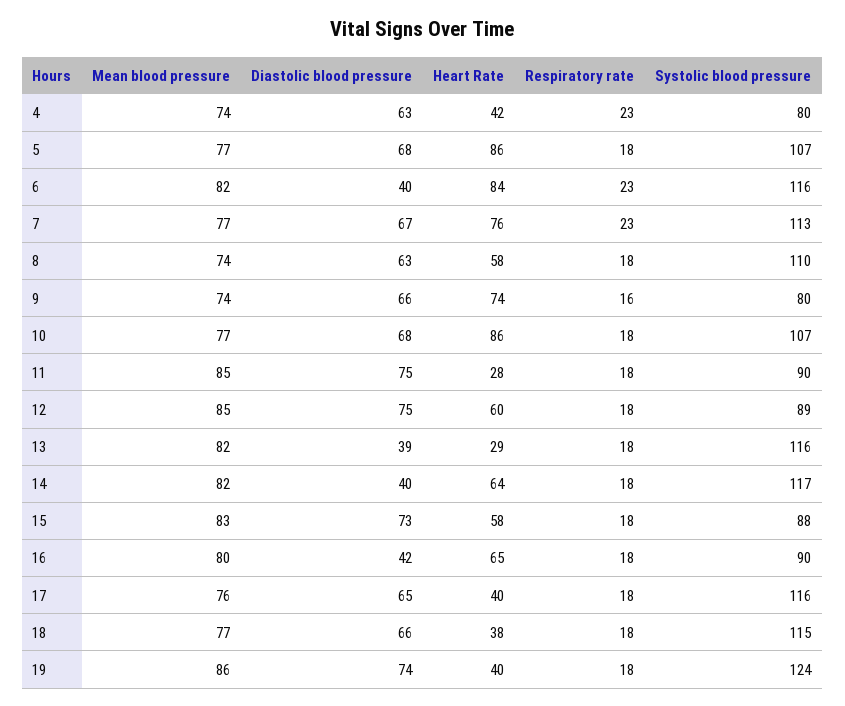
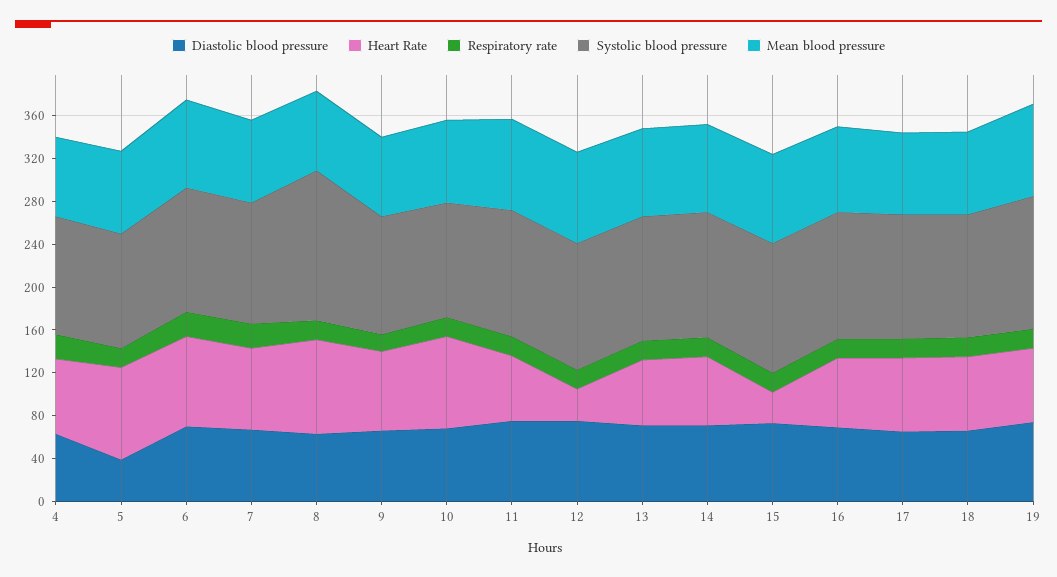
  {
    "Mean blood pressure": {
      "4": 74,
      "5": 77,
      "6": 82,
      "7": 77,
      "8": 74,
      "9": 74,
      "10": 77,
      "11": 85,
      "12": 85,
      "13": 82,
      "14": 82,
      "15": 83,
      "16": 80,
      "17": 76,
      "18": 77,
      "19": 86
    },
    "Diastolic blood pressure": {
      "4": 63,
-     "5": 68,
+     "5": 40,
-     "6": 40,
+     "6": 70,
      "7": 67,
      "8": 63,
      "9": 66,
      "10": 68,
      "11": 75,
      "12": 75,
-     "13": 39,
+     "13": 70,
-     "14": 40,
+     "14": 70,
      "15": 73,
-     "16": 42,
+     "16": 70,
      "17": 65,
      "18": 66,
      "19": 74
    },
    "Heart Rate": {
-     "4": 42,
+     "4": 70,
      "5": 86,
      "6": 84,
      "7": 76,
-     "8": 58,
+     "8": 90,
      "9": 74,
      "10": 86,
-     "11": 28,
+     "11": 60,
-     "12": 60,
+     "12": 30,
-     "13": 29,
+     "13": 60,
      "14": 64,
-     "15": 58,
+     "15": 30,
      "16": 65,
-     "17": 40,
+     "17": 70,
-     "18": 38,
+     "18": 70,
-     "19": 40
+     "19": 70
    },
    "Respiratory rate": {
      "4": 23,
      "5": 18,
      "6": 23,
      "7": 23,
      "8": 18,
      "9": 16,
      "10": 18,
      "11": 18,
      "12": 18,
      "13": 18,
      "14": 18,
      "15": 18,
      "16": 18,
      "17": 18,
      "18": 18,
      "19": 18
    },
    "Systolic blood pressure": {
-     "4": 80,
+     "4": 110,
      "5": 107,
      "6": 116,
      "7": 113,
-     "8": 110,
+     "8": 140,
-     "9": 80,
+     "9": 110,
      "10": 107,
-     "11": 90,
+     "11": 120,
-     "12": 89,
+     "12": 120,
      "13": 116,
      "14": 117,
-     "15": 88,
+     "15": 120,
-     "16": 90,
+     "16": 120,
      "17": 116,
      "18": 115,
      "19": 124
    }
  }

